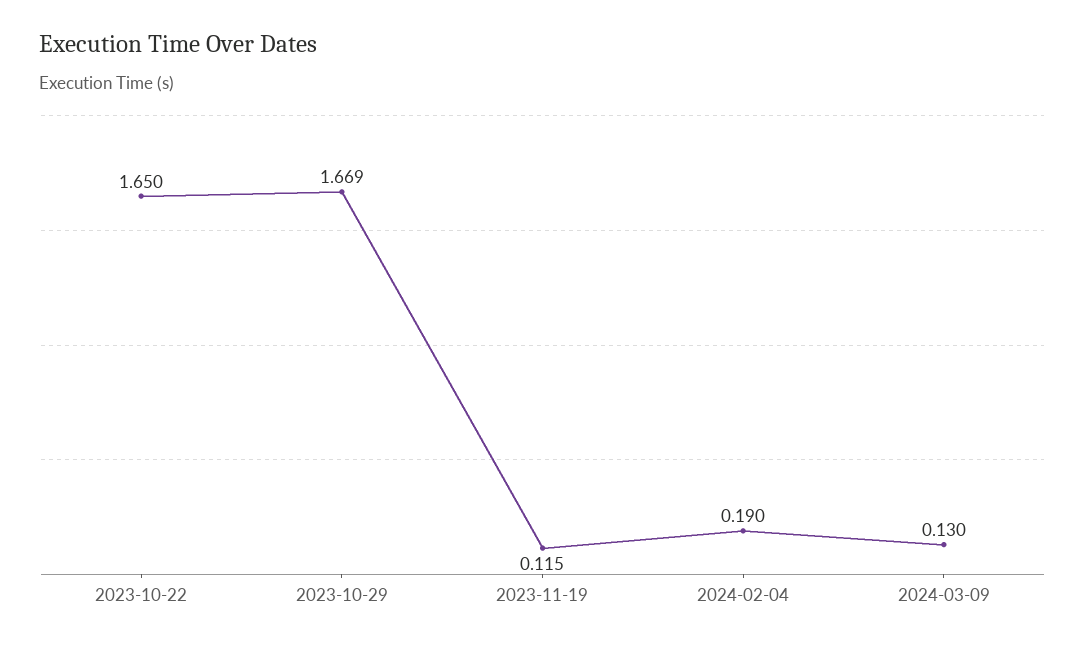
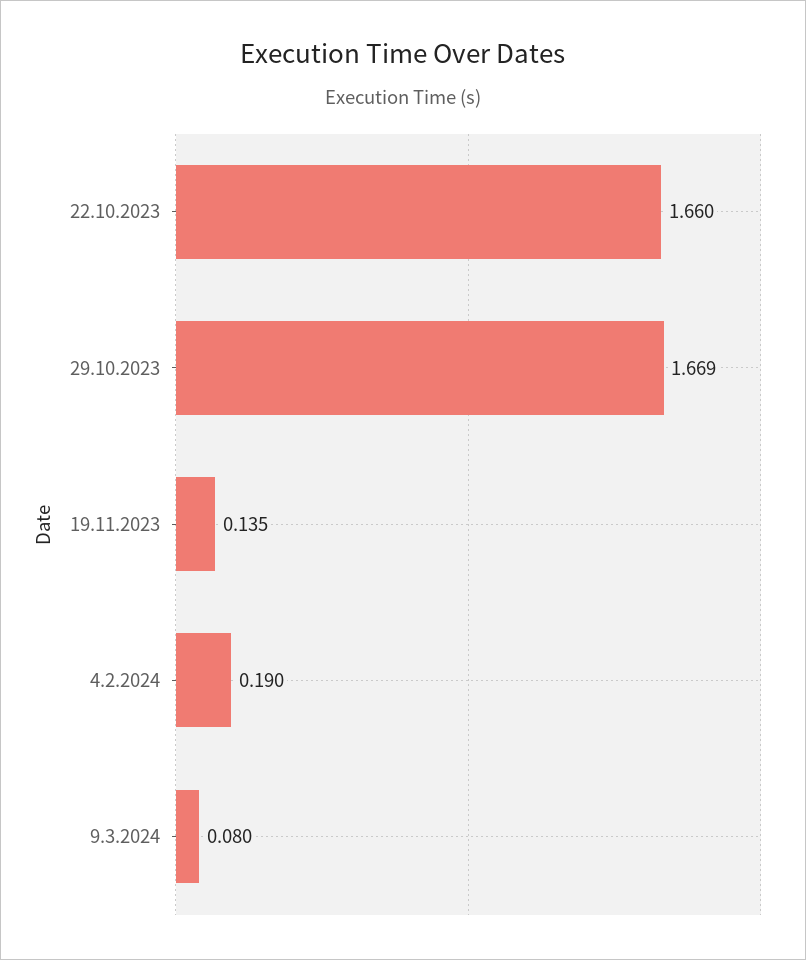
  {
-   "2023-10-22": 1.65,
+   "2023-10-22": 1.66,
    "2023-10-29": 1.669,
-   "2023-11-19": 0.115,
+   "2023-11-19": 0.135,
    "2024-02-04": 0.19,
-   "2024-03-09": 0.13
+   "2024-03-09": 0.08
  }

